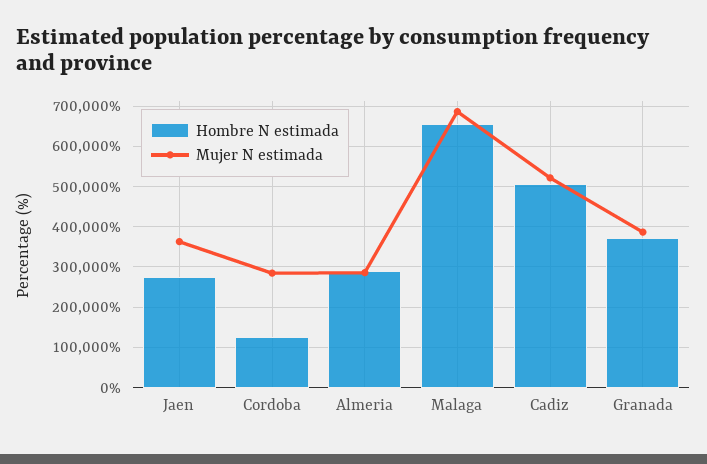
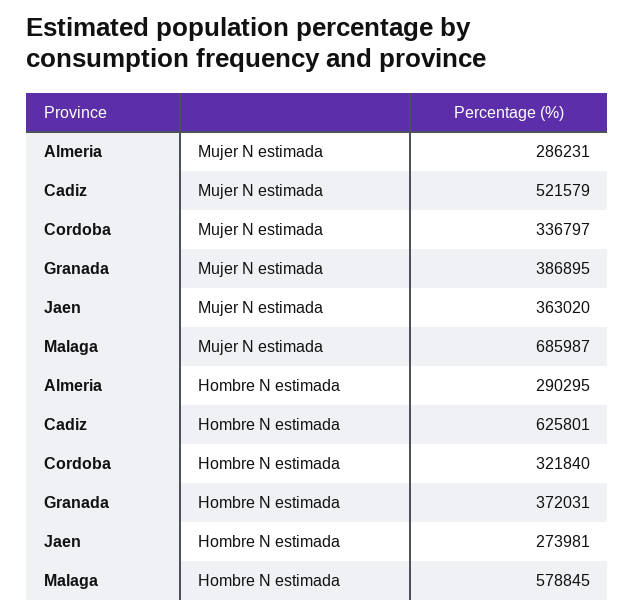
  {
    "Hombre N estimada": {
      "Jaen": 273981,
-     "Cordoba": 120000,
+     "Cordoba": 321840,
      "Almeria": 290295,
-     "Malaga": 660000,
+     "Malaga": 578845,
-     "Cadiz": 500000,
+     "Cadiz": 625801,
      "Granada": 372031
    },
    "Mujer N estimada": {
      "Jaen": 363020,
-     "Cordoba": 280000,
+     "Cordoba": 336797,
      "Almeria": 286231,
      "Malaga": 685987,
      "Cadiz": 521579,
      "Granada": 386895
    }
  }

